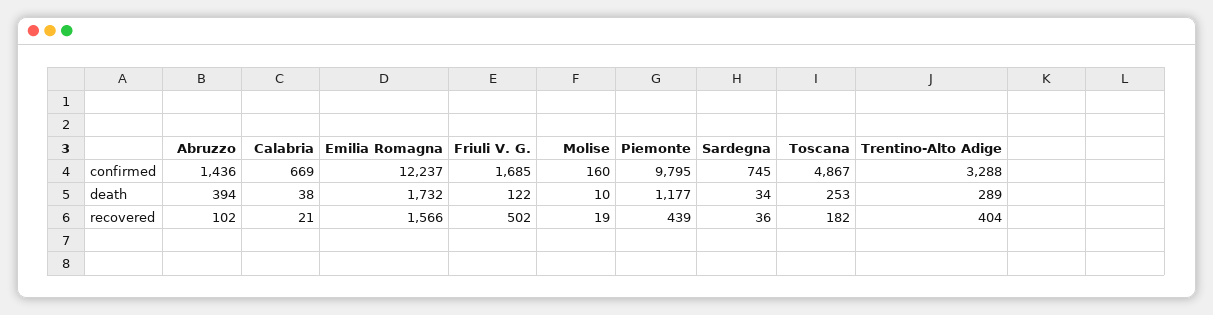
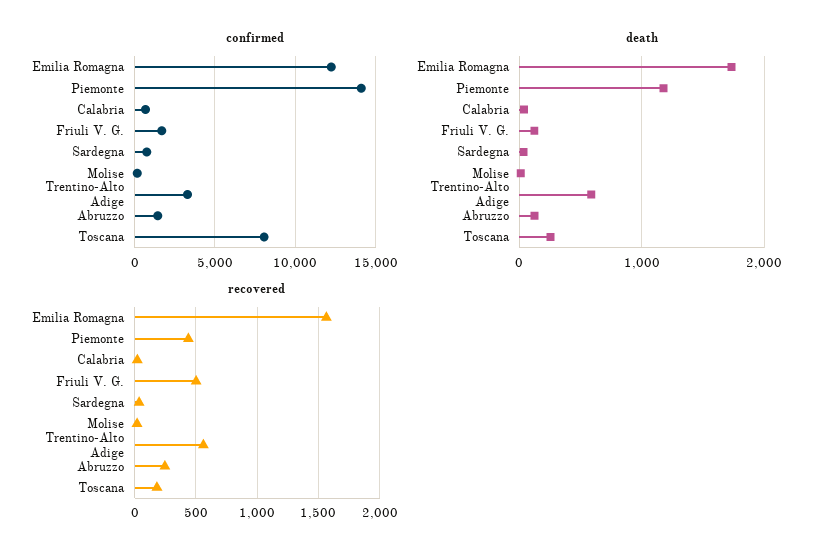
  {
    "confirmed": {
      "Abruzzo": 1436,
      "Calabria": 669,
      "Emilia Romagna": 12237,
      "Friuli V. G.": 1685,
      "Molise": 160,
-     "Piemonte": 9795,
+     "Piemonte": 14000,
      "Sardegna": 745,
-     "Toscana": 4867,
+     "Toscana": 8000,
      "Trentino-Alto Adige": 3288
    },
    "death": {
-     "Abruzzo": 394,
+     "Abruzzo": 100,
      "Calabria": 38,
      "Emilia Romagna": 1732,
      "Friuli V. G.": 122,
      "Molise": 10,
      "Piemonte": 1177,
      "Sardegna": 34,
      "Toscana": 253,
-     "Trentino-Alto Adige": 289
+     "Trentino-Alto Adige": 600
    },
    "recovered": {
-     "Abruzzo": 102,
+     "Abruzzo": 250,
      "Calabria": 21,
      "Emilia Romagna": 1566,
      "Friuli V. G.": 502,
      "Molise": 19,
      "Piemonte": 439,
      "Sardegna": 36,
      "Toscana": 182,
-     "Trentino-Alto Adige": 404
+     "Trentino-Alto Adige": 550
    }
  }

